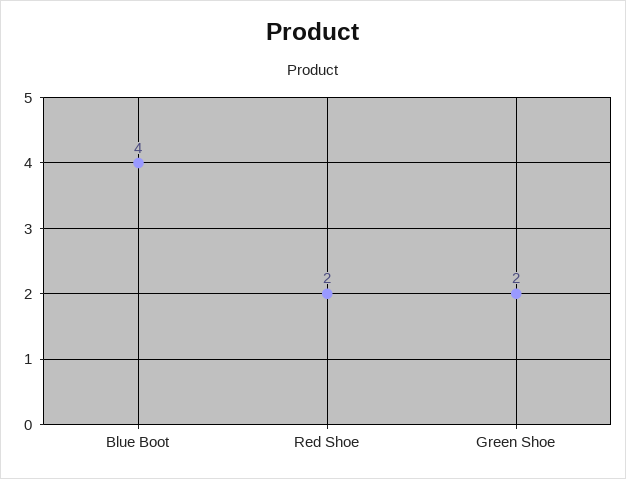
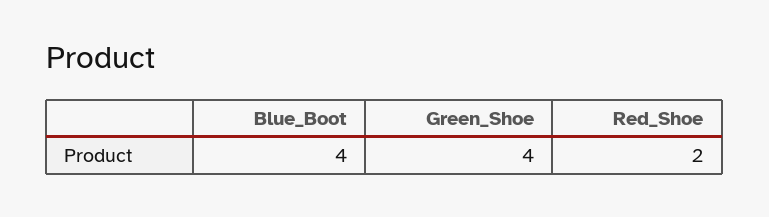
  {
    "Blue Boot": 4,
    "Red Shoe": 2,
-   "Green Shoe": 2
+   "Green Shoe": 4
  }

